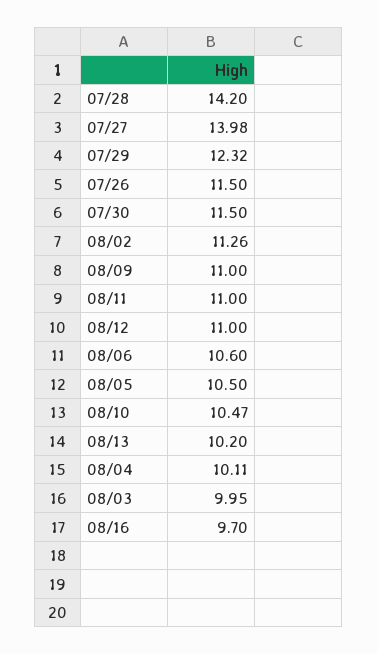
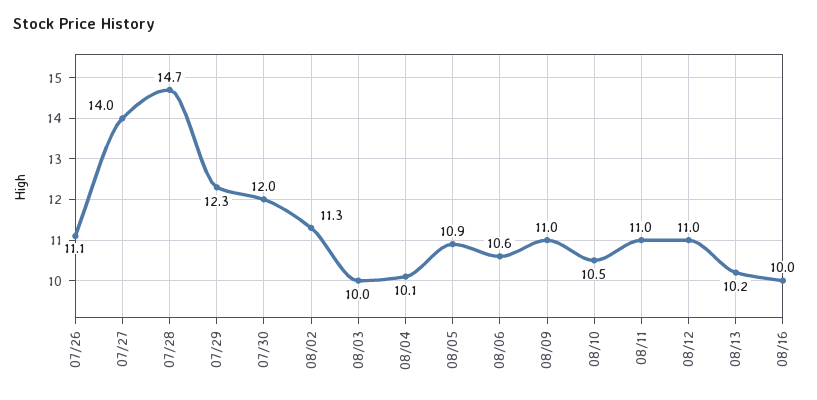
  {
-   "07/28": 14.2,
+   "07/28": 14.7,
    "07/27": 13.98,
    "07/29": 12.32,
-   "07/26": 11.5,
+   "07/26": 11.1,
-   "07/30": 11.5,
+   "07/30": 12,
    "08/02": 11.26,
    "08/09": 11,
    "08/11": 11,
    "08/12": 11,
    "08/06": 10.6,
-   "08/05": 10.5,
+   "08/05": 10.9,
    "08/10": 10.47,
    "08/13": 10.2,
    "08/04": 10.11,
    "08/03": 9.95,
-   "08/16": 9.7
+   "08/16": 10
  }

